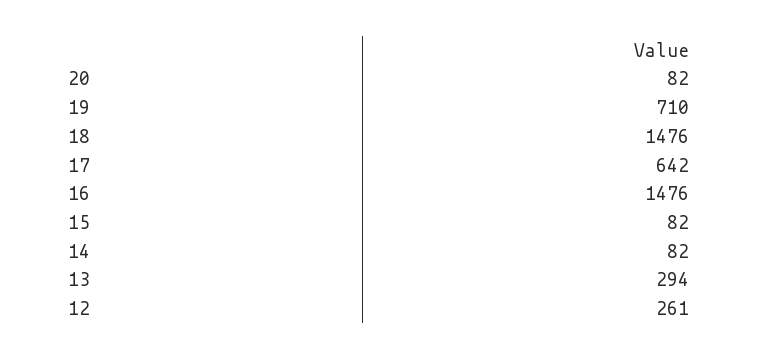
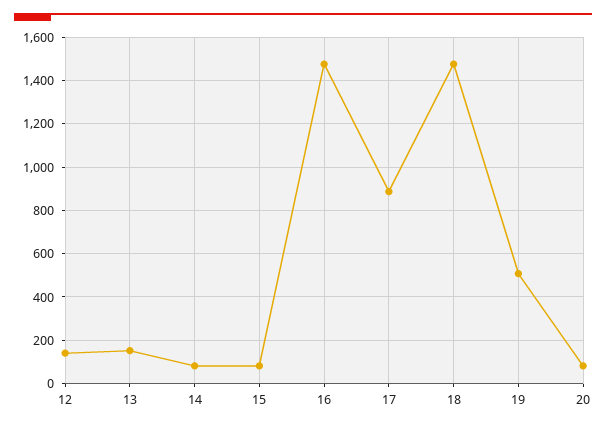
  {
    "20": 82,
-   "19": 710,
+   "19": 500,
    "18": 1476,
-   "17": 642,
+   "17": 900,
    "16": 1476,
    "15": 82,
    "14": 82,
-   "13": 294,
+   "13": 150,
-   "12": 261
+   "12": 150
  }

